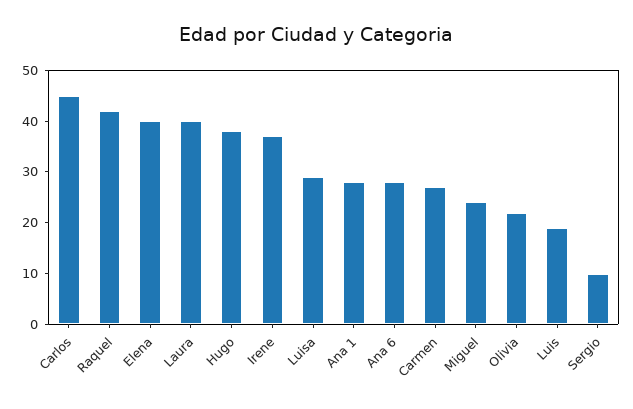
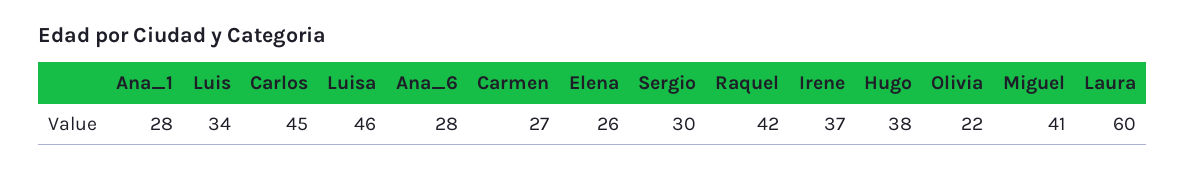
  {
    "Carlos": 45,
    "Raquel": 42,
-   "Elena": 40,
+   "Elena": 26,
-   "Laura": 40,
+   "Laura": 60,
    "Hugo": 38,
    "Irene": 37,
-   "Luisa": 30,
+   "Luisa": 46,
    "Ana 1": 28,
    "Ana 6": 28,
    "Carmen": 27,
-   "Miguel": 25,
+   "Miguel": 41,
    "Olivia": 22,
-   "Luis": 20,
+   "Luis": 34,
-   "Sergio": 10
+   "Sergio": 30
  }

